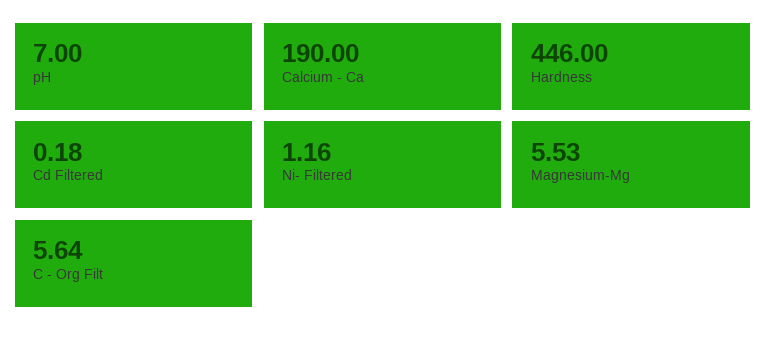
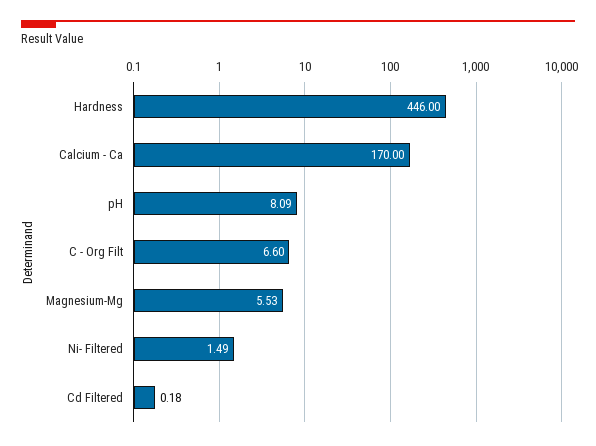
  {
-   "pH": 7,
+   "pH": 8.09,
-   "Calcium - Ca": 190,
+   "Calcium - Ca": 170,
    "Hardness": 446,
    "Cd Filtered": 0.18,
-   "Ni- Filtered": 1.16,
+   "Ni- Filtered": 1.49,
    "Magnesium-Mg": 5.53,
-   "C - Org Filt": 5.64
+   "C - Org Filt": 6.6
  }

